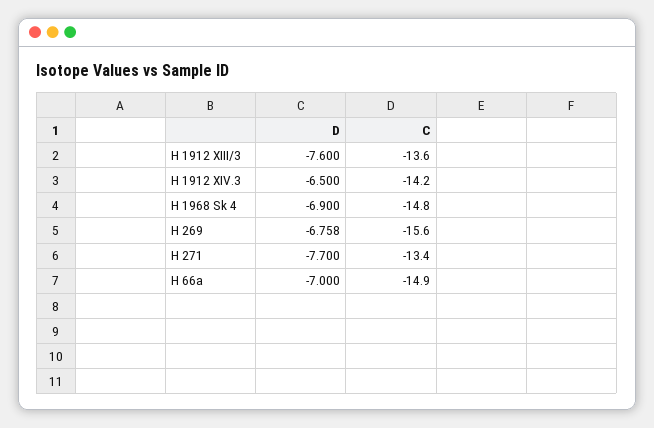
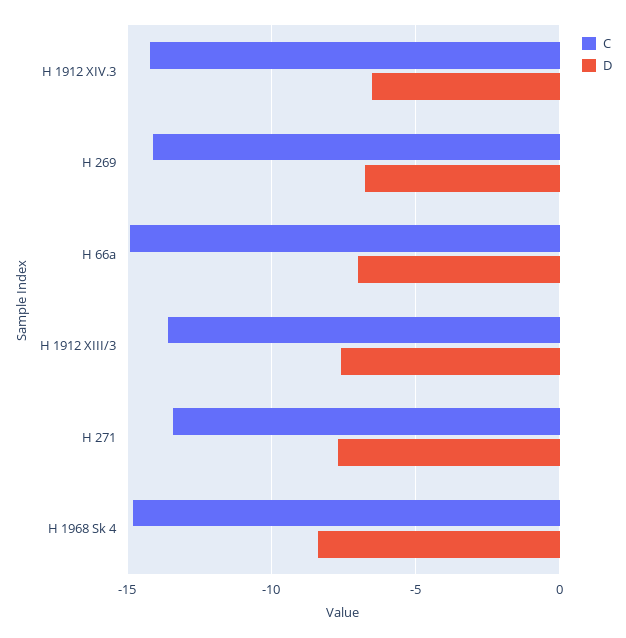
  {
    "D": {
      "H 1912 XIII/3": -7.6,
      "H 1912 XIV.3": -6.5,
-     "H 1968 Sk 4": -6.9,
+     "H 1968 Sk 4": -8.5,
      "H 269": -6.758,
      "H 271": -7.7,
      "H 66a": -7
    },
    "C": {
      "H 1912 XIII/3": -13.6,
      "H 1912 XIV.3": -14.2,
      "H 1968 Sk 4": -14.8,
-     "H 269": -15.6,
+     "H 269": -14,
      "H 271": -13.4,
      "H 66a": -14.9
    }
  }

